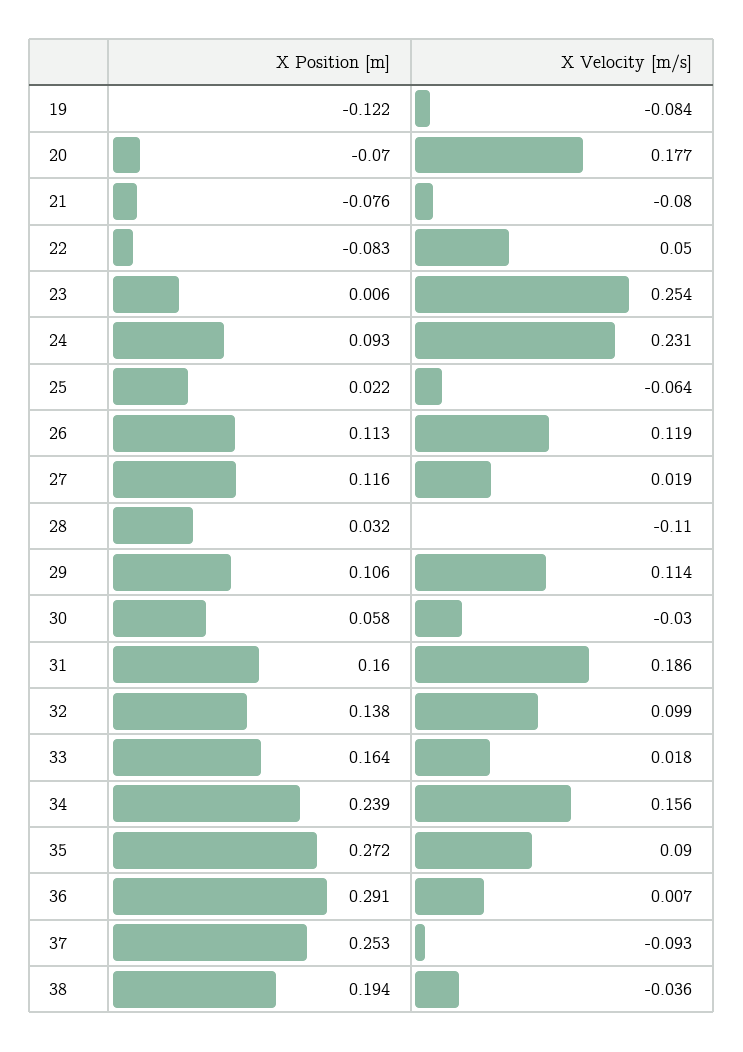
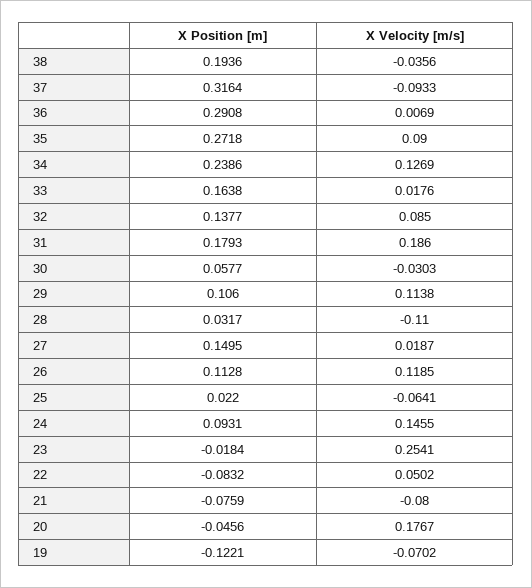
  {
    "X Position [m]": {
      "19": -0.1221,
-     "20": -0.07,
+     "20": -0.0456,
      "21": -0.0759,
      "22": -0.0832,
-     "23": 0.006,
+     "23": -0.0184,
      "24": 0.0931,
      "25": 0.022,
      "26": 0.1128,
-     "27": 0.116,
+     "27": 0.1495,
      "28": 0.0317,
      "29": 0.106,
      "30": 0.0577,
-     "31": 0.16,
+     "31": 0.1793,
      "32": 0.1377,
      "33": 0.1638,
      "34": 0.2386,
      "35": 0.2718,
      "36": 0.2908,
-     "37": 0.253,
+     "37": 0.3164,
      "38": 0.1936
    },
    "X Velocity [m/s]": {
-     "19": -0.084,
+     "19": -0.0702,
      "20": 0.1767,
      "21": -0.08,
      "22": 0.0502,
      "23": 0.2541,
-     "24": 0.231,
+     "24": 0.1455,
      "25": -0.0641,
      "26": 0.1185,
      "27": 0.0187,
      "28": -0.11,
      "29": 0.1138,
      "30": -0.0303,
      "31": 0.186,
-     "32": 0.099,
+     "32": 0.085,
      "33": 0.0176,
-     "34": 0.156,
+     "34": 0.1269,
      "35": 0.09,
      "36": 0.0069,
      "37": -0.0933,
      "38": -0.0356
    }
  }

